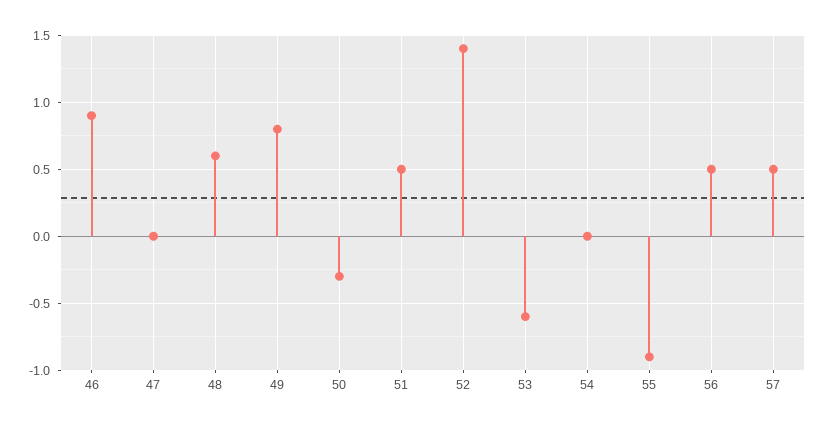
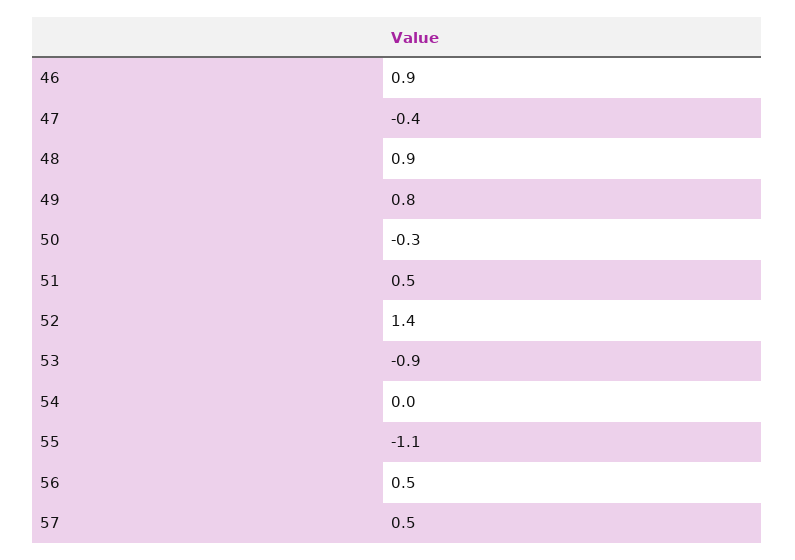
  {
    "46": 0.9,
-   "47": 0,
+   "47": -0.4,
-   "48": 0.6,
+   "48": 0.9,
    "49": 0.8,
    "50": -0.3,
    "51": 0.5,
    "52": 1.4,
-   "53": -0.6,
+   "53": -0.9,
    "54": 0,
-   "55": -0.9,
+   "55": -1.1,
    "56": 0.5,
    "57": 0.5
  }

